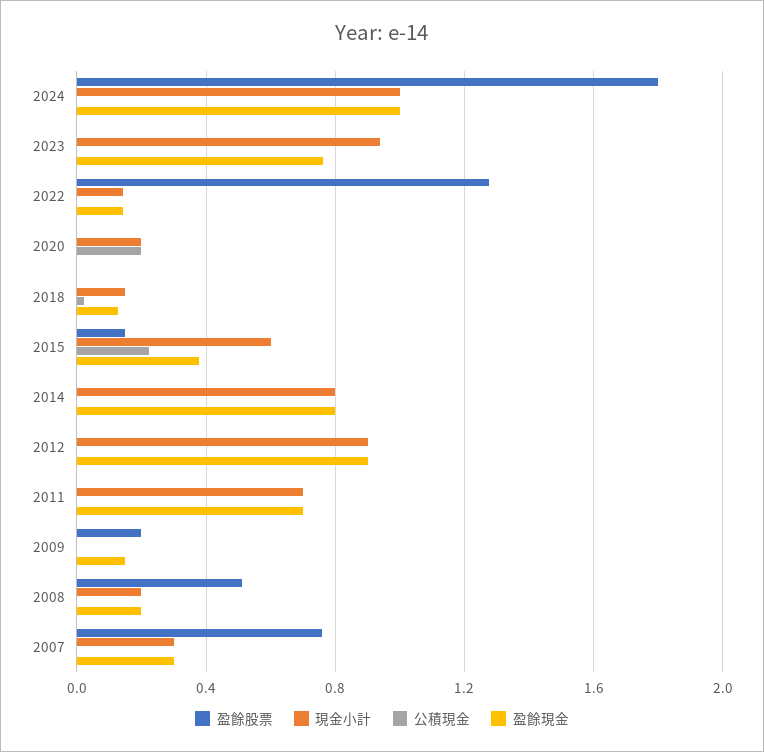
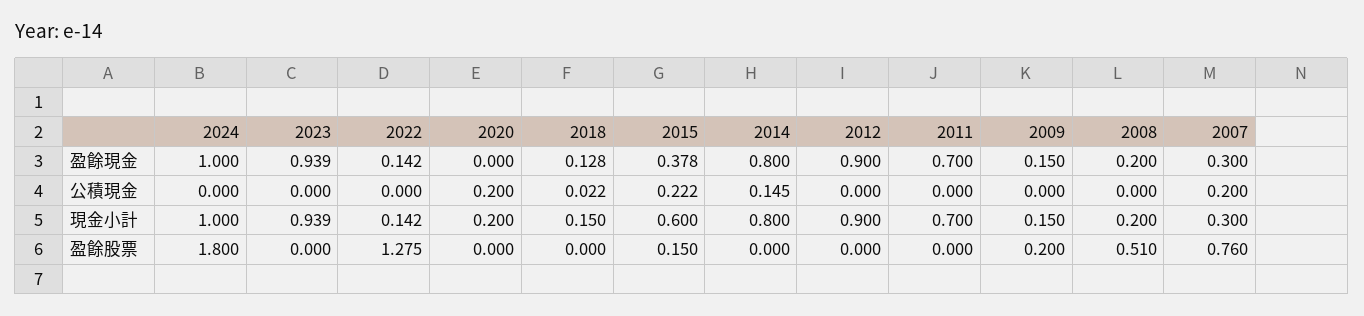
  {
    "盈餘股票": {
      "2024": 1.8,
      "2023": 0,
      "2022": 1.275,
      "2020": 0,
      "2018": 0,
      "2015": 0.15,
      "2014": 0,
      "2012": 0,
      "2011": 0,
      "2009": 0.2,
      "2008": 0.51,
      "2007": 0.76
    },
    "現金小計": {
      "2024": 1,
      "2023": 0.939,
      "2022": 0.142,
      "2020": 0.2,
      "2018": 0.15,
      "2015": 0.6,
      "2014": 0.8,
      "2012": 0.9,
      "2011": 0.7,
-     "2009": 0,
+     "2009": 0.15,
      "2008": 0.2,
      "2007": 0.3
    },
    "公積現金": {
      "2024": 0,
      "2023": 0,
      "2022": 0,
      "2020": 0.2,
      "2018": 0.022,
      "2015": 0.222,
-     "2014": 0,
+     "2014": 0.145,
      "2012": 0,
      "2011": 0,
      "2009": 0,
      "2008": 0,
-     "2007": 0
+     "2007": 0.2
    },
    "盈餘現金": {
      "2024": 1,
-     "2023": 0.75,
+     "2023": 0.939,
      "2022": 0.142,
      "2020": 0,
      "2018": 0.128,
      "2015": 0.378,
      "2014": 0.8,
      "2012": 0.9,
      "2011": 0.7,
      "2009": 0.15,
      "2008": 0.2,
      "2007": 0.3
    }
  }

